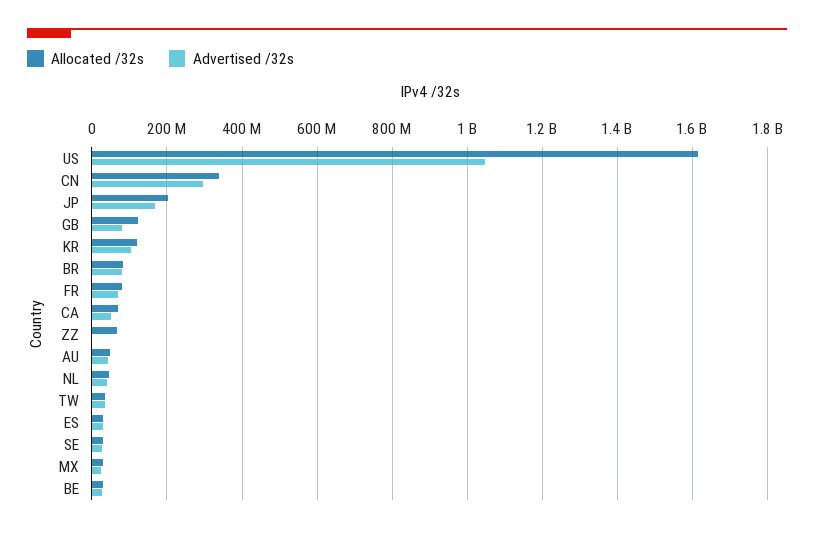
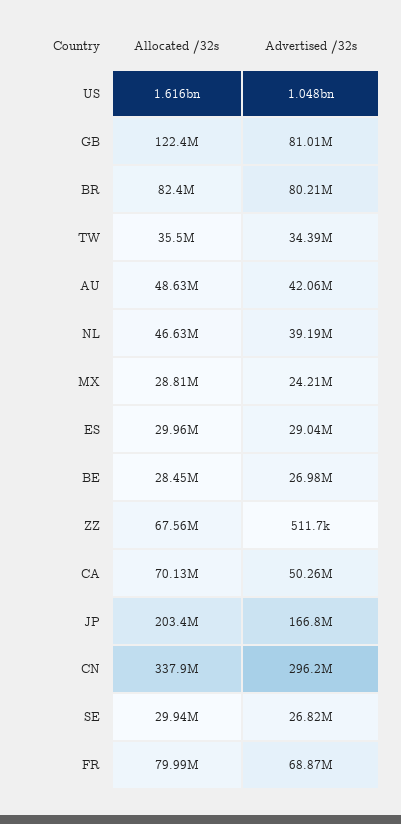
  {
    "Allocated /32s": {
      "US": 1616000000,
      "CN": 337900000,
      "JP": 203400000,
      "GB": 122400000,
-     "KR": 120000000,
      "BR": 82400000,
      "FR": 79990000,
      "CA": 70130000,
      "ZZ": 67560000,
      "AU": 48630000,
      "NL": 46630000,
      "TW": 35500000,
      "ES": 29960000,
      "SE": 29940000,
      "MX": 28810000,
      "BE": 28450000
    },
    "Advertised /32s": {
      "US": 1048000000,
      "CN": 296200000,
      "JP": 166800000,
      "GB": 81010000,
-     "KR": 100000000,
      "BR": 80210000,
      "FR": 68870000,
      "CA": 50260000,
      "ZZ": 511700,
      "AU": 42060000,
      "NL": 39190000,
      "TW": 34390000,
      "ES": 29040000,
      "SE": 26820000,
      "MX": 24210000,
      "BE": 26980000
    }
  }

